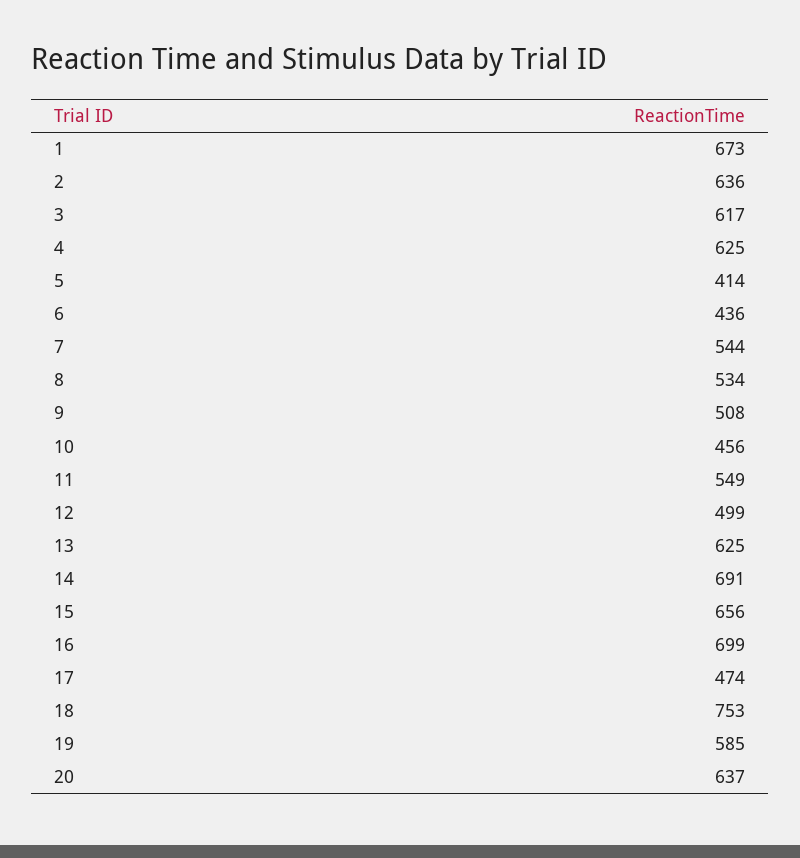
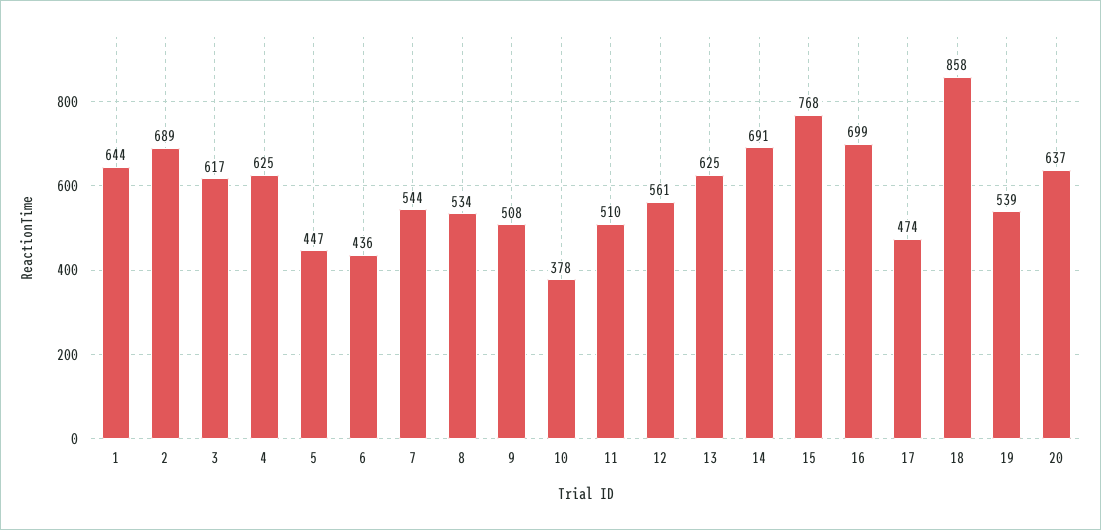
  {
-   "1": 673,
+   "1": 644,
-   "2": 636,
+   "2": 689,
    "3": 617,
    "4": 625,
-   "5": 414,
+   "5": 447,
    "6": 436,
    "7": 544,
    "8": 534,
    "9": 508,
-   "10": 456,
+   "10": 378,
-   "11": 549,
+   "11": 510,
-   "12": 499,
+   "12": 561,
    "13": 625,
    "14": 691,
-   "15": 656,
+   "15": 768,
    "16": 699,
    "17": 474,
-   "18": 753,
+   "18": 858,
-   "19": 585,
+   "19": 539,
    "20": 637
  }

